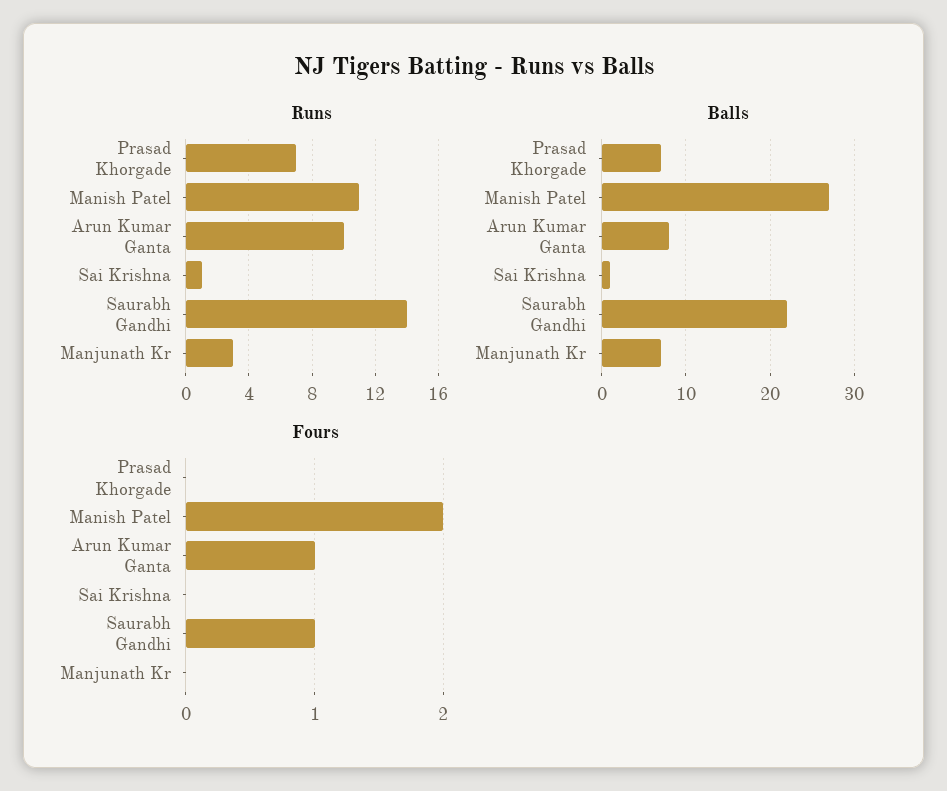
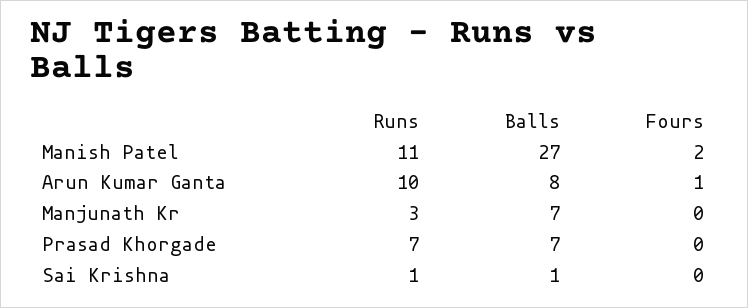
  {
    "Runs": {
      "Prasad Khorgade": 7,
      "Manish Patel": 11,
      "Arun Kumar Ganta": 10,
      "Sai Krishna": 1,
-     "Saurabh Gandhi": 14,
      "Manjunath Kr": 3
    },
    "Balls": {
      "Prasad Khorgade": 7,
      "Manish Patel": 27,
      "Arun Kumar Ganta": 8,
      "Sai Krishna": 1,
-     "Saurabh Gandhi": 22,
      "Manjunath Kr": 7
    },
    "Fours": {
      "Prasad Khorgade": 0,
      "Manish Patel": 2,
      "Arun Kumar Ganta": 1,
      "Sai Krishna": 0,
-     "Saurabh Gandhi": 1,
      "Manjunath Kr": 0
    }
  }

